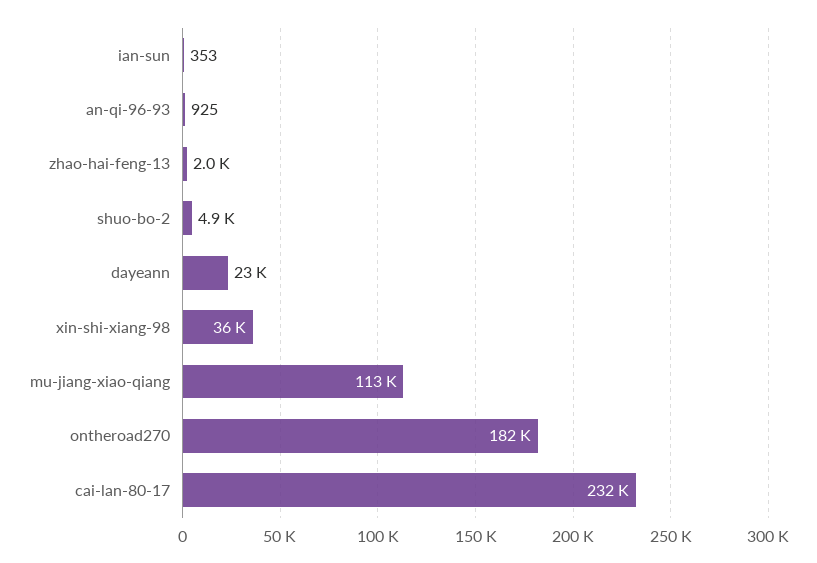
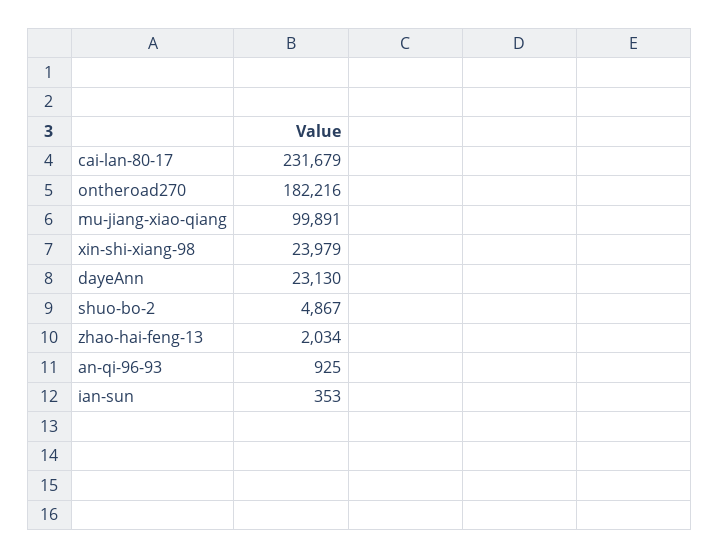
  {
    "ian-sun": 353,
    "an-qi-96-93": 925,
    "zhao-hai-feng-13": 2034,
    "shuo-bo-2": 4867,
    "dayeann": 23130,
-   "xin-shi-xiang-98": 36000,
+   "xin-shi-xiang-98": 23979,
-   "mu-jiang-xiao-qiang": 113000,
+   "mu-jiang-xiao-qiang": 99891,
    "ontheroad270": 182216,
    "cai-lan-80-17": 231679
  }

